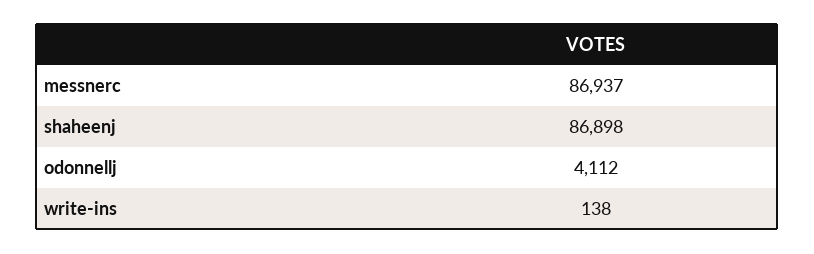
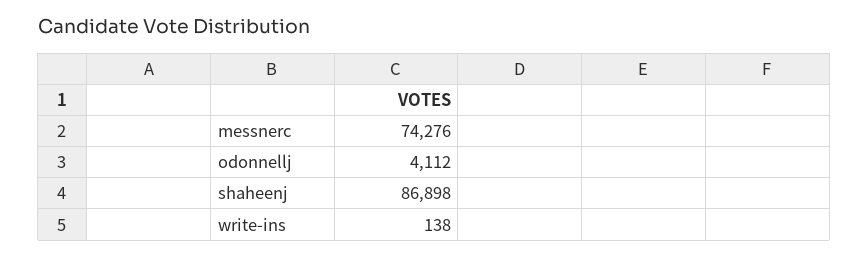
  {
-   "messnerc": 86937,
+   "messnerc": 74276,
    "shaheenj": 86898,
    "odonnellj": 4112,
    "write-ins": 138
  }

